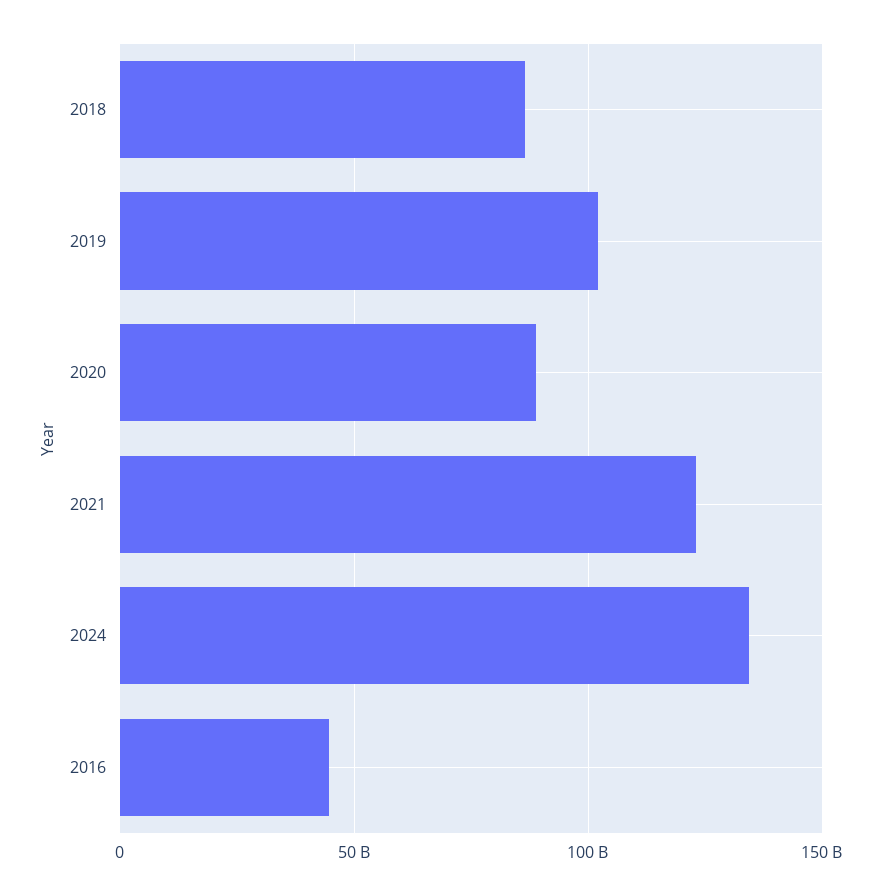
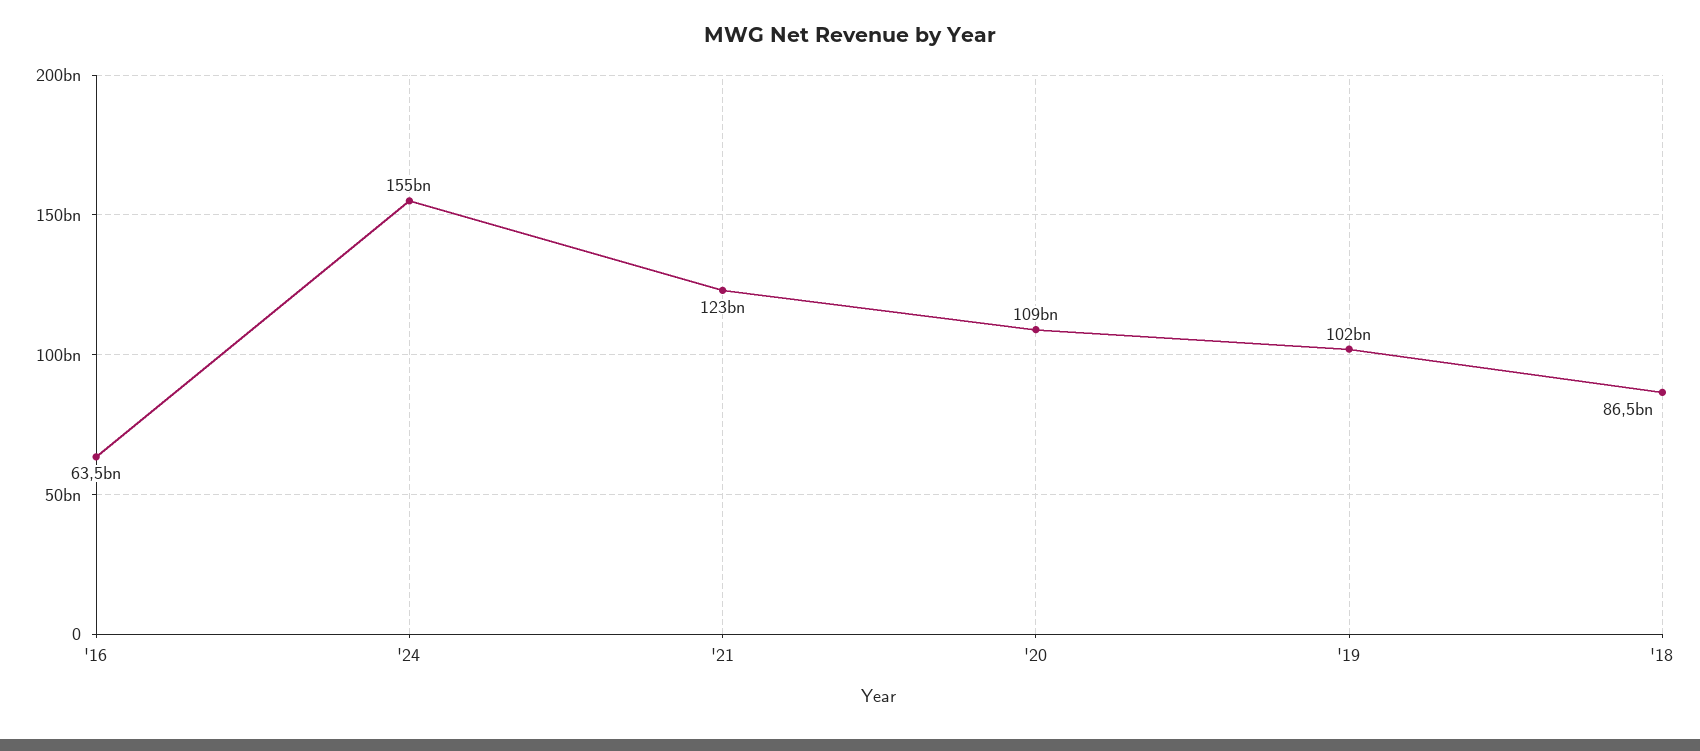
  {
    "2018": 86500000000,
    "2019": 102000000000,
-   "2020": 90000000000,
+   "2020": 109000000000,
    "2021": 123000000000,
-   "2024": 135000000000,
+   "2024": 155000000000,
-   "2016": 45000000000
+   "2016": 63500000000
  }

